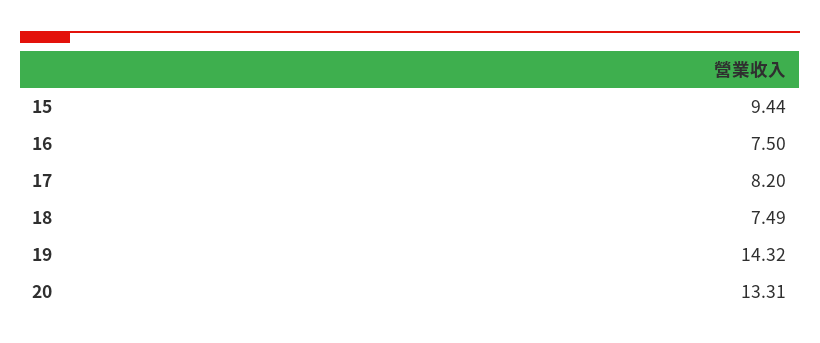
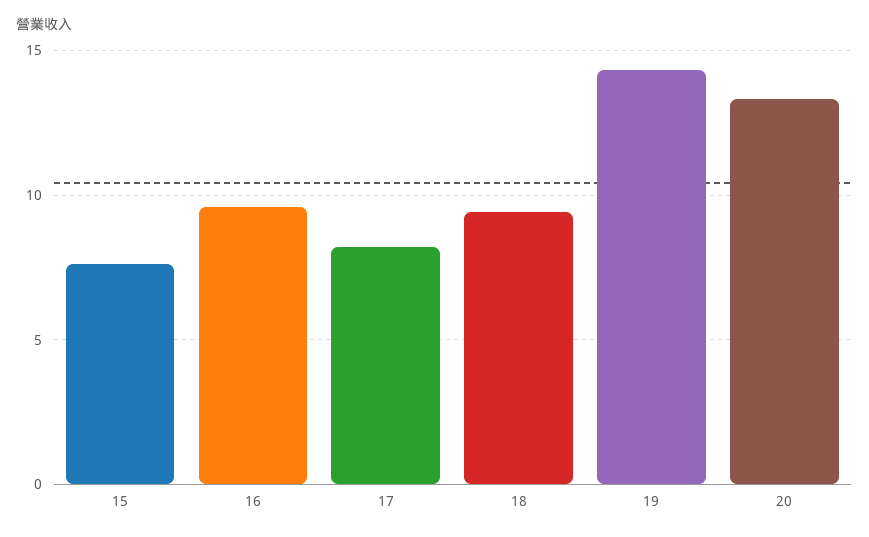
  {
-   "15": 9.44,
+   "15": 7.5,
-   "16": 7.5,
+   "16": 9.5,
    "17": 8.2,
-   "18": 7.49,
+   "18": 9.5,
    "19": 14.32,
    "20": 13.31
  }

